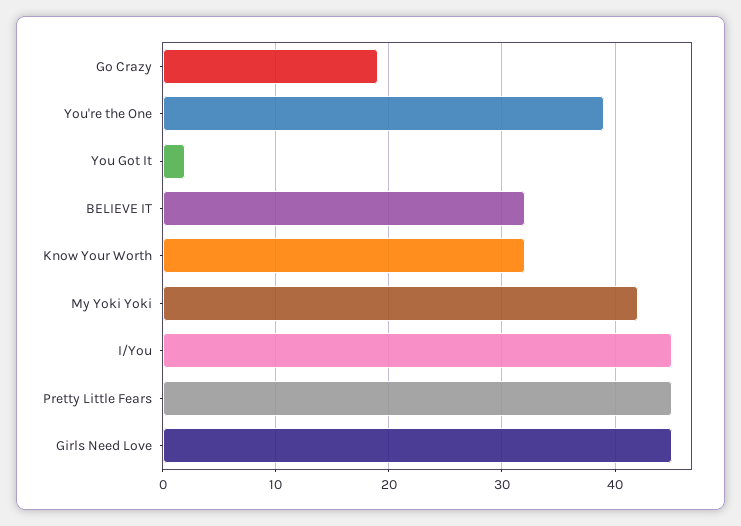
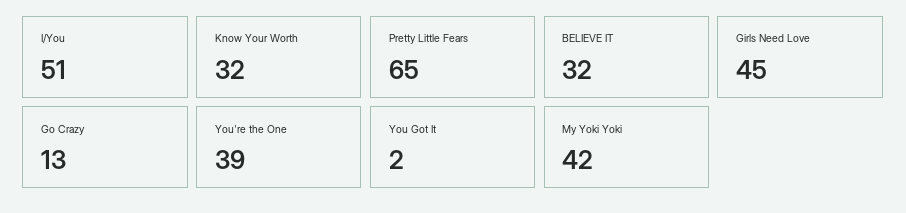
  {
-   "Go Crazy": 19,
+   "Go Crazy": 13,
    "You're the One": 39,
    "You Got It": 2,
    "BELIEVE IT": 32,
    "Know Your Worth": 32,
    "My Yoki Yoki": 42,
-   "I/You": 45,
+   "I/You": 51,
-   "Pretty Little Fears": 45,
+   "Pretty Little Fears": 65,
    "Girls Need Love": 45
  }

